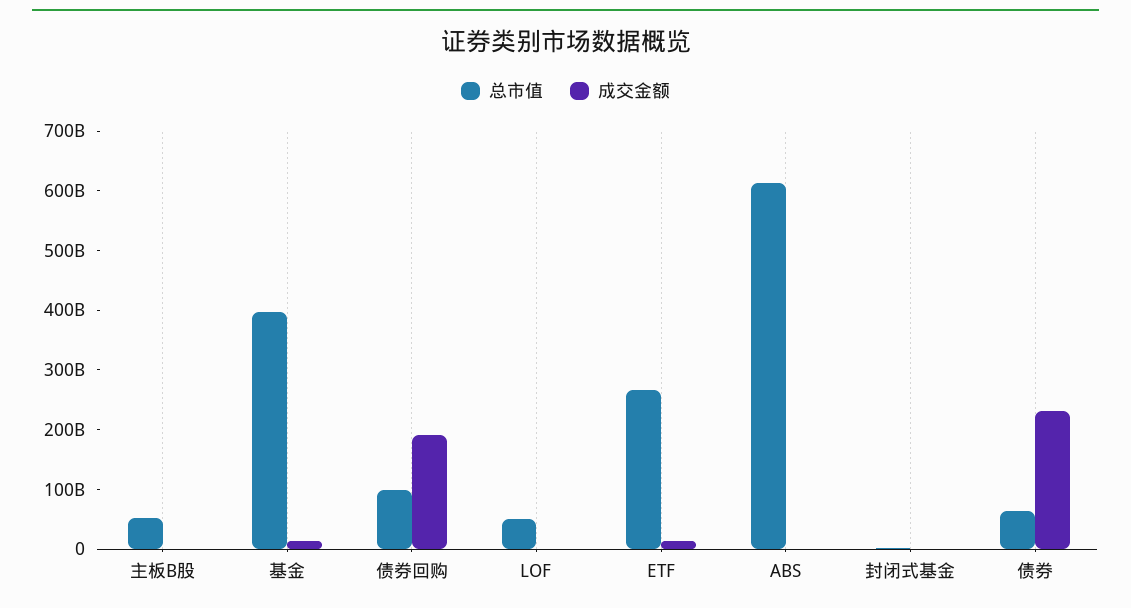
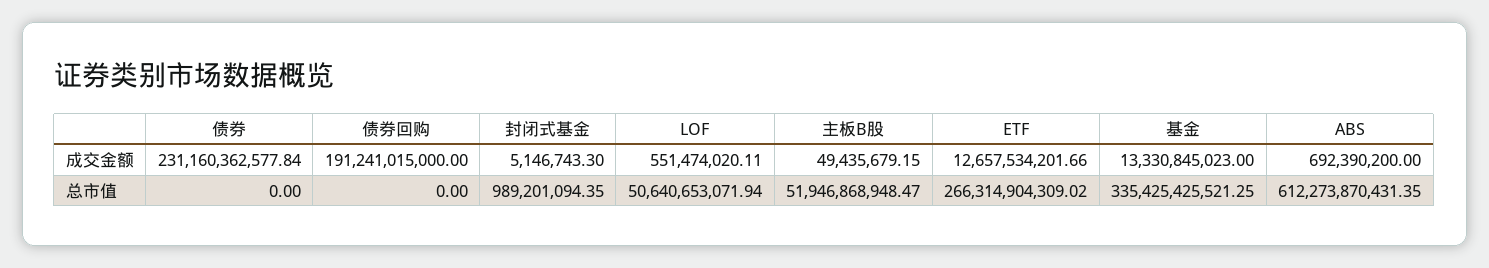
  {
    "总市值": {
      "主板B股": 51946868948.47,
-     "基金": 400000000000,
+     "基金": 335425425521.25,
-     "债券回购": 100000000000,
+     "债券回购": 0,
      "LOF": 50640653071.94,
      "ETF": 266314904309.02,
      "ABS": 612273870431.35,
      "封闭式基金": 989201094.35,
-     "债券": 60000000000
+     "债券": 0
    },
    "成交金额": {
      "主板B股": 49435679.15,
      "基金": 13330845023,
      "债券回购": 191241015000,
      "LOF": 551474020.11,
      "ETF": 12657534201.66,
      "ABS": 692390200,
      "封闭式基金": 5146743.3,
      "债券": 231160362577.84
    }
  }

